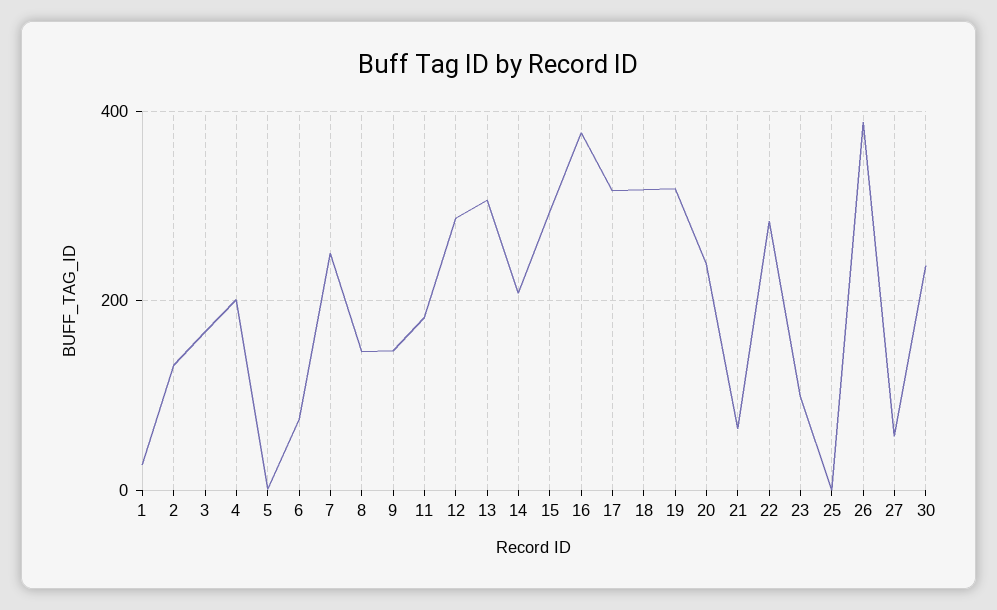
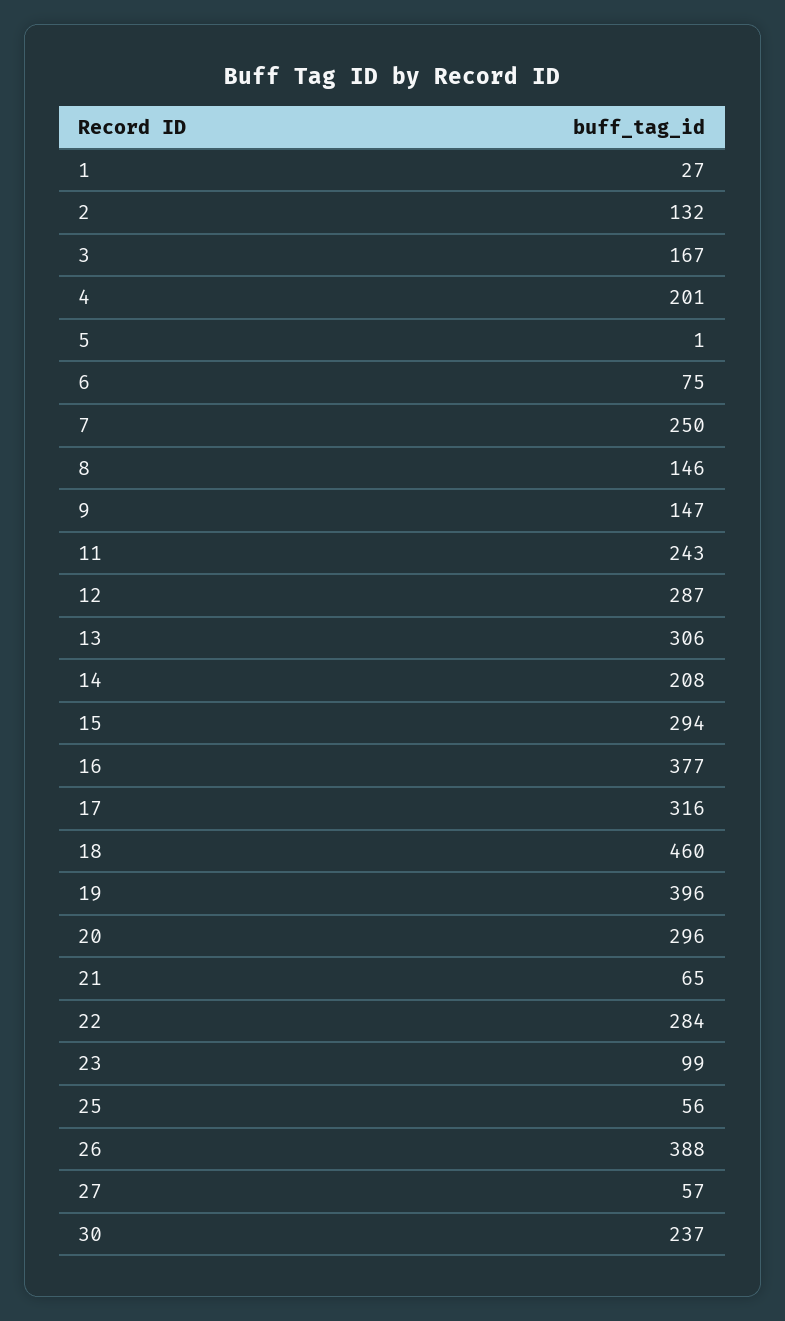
  {
    "1": 27,
    "2": 132,
    "3": 167,
    "4": 201,
    "5": 1,
    "6": 75,
    "7": 250,
    "8": 146,
    "9": 147,
-   "11": 180,
+   "11": 243,
    "12": 287,
    "13": 306,
    "14": 208,
    "15": 294,
    "16": 377,
    "17": 316,
-   "18": 320,
+   "18": 460,
-   "19": 320,
+   "19": 396,
-   "20": 240,
+   "20": 296,
    "21": 65,
    "22": 284,
    "23": 99,
-   "25": 0,
+   "25": 56,
    "26": 388,
    "27": 57,
    "30": 237
  }

